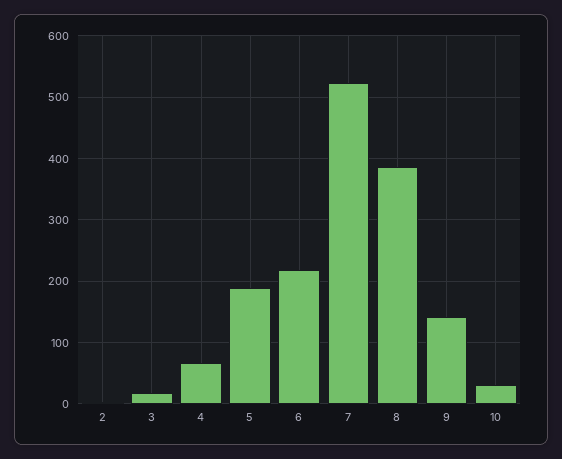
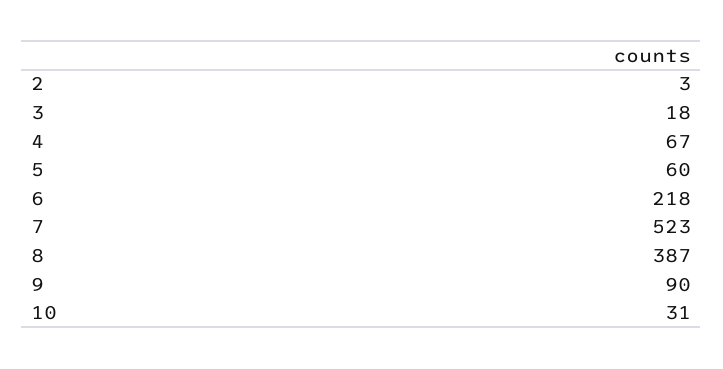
  {
    "2": 3,
    "3": 18,
    "4": 67,
-   "5": 190,
+   "5": 60,
    "6": 218,
    "7": 523,
    "8": 387,
-   "9": 140,
+   "9": 90,
    "10": 31
  }

